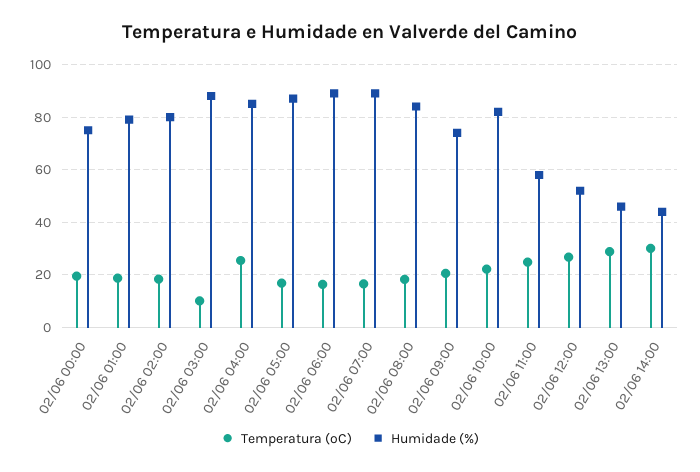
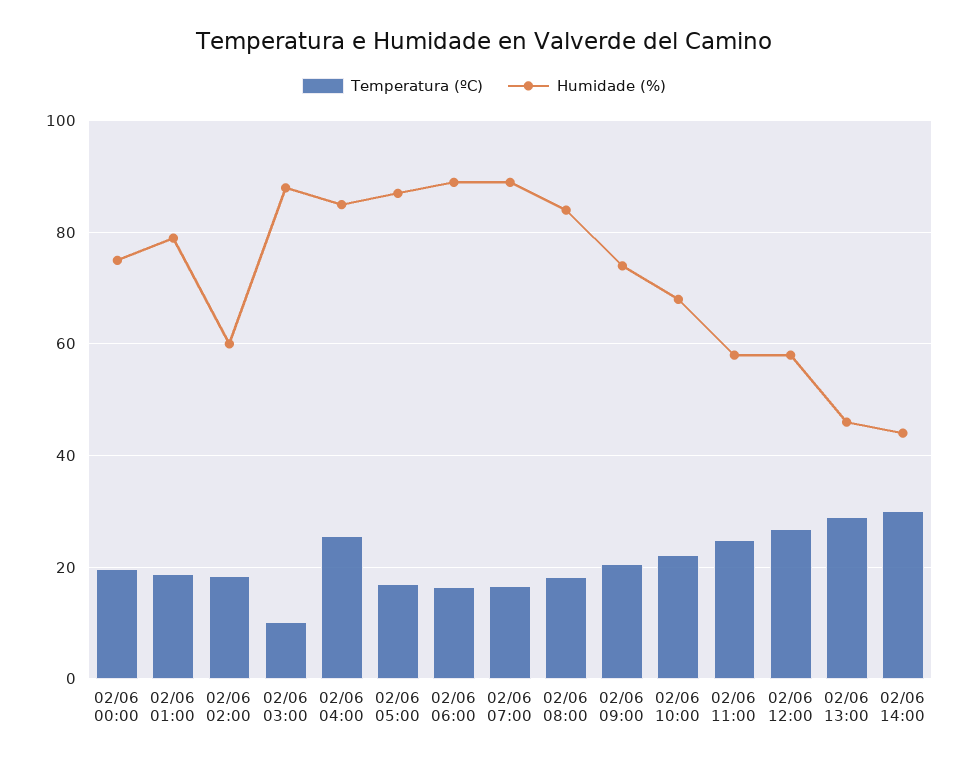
  {
    "Temperatura (ºC)": {
      "02/06 00:00": 20,
      "02/06 01:00": 18,
      "02/06 02:00": 18,
      "02/06 03:00": 10,
      "02/06 04:00": 26,
      "02/06 05:00": 16,
      "02/06 06:00": 16,
      "02/06 07:00": 16,
      "02/06 08:00": 18,
      "02/06 09:00": 20,
      "02/06 10:00": 22,
      "02/06 11:00": 24,
      "02/06 12:00": 26,
      "02/06 13:00": 28,
      "02/06 14:00": 30
    },
    "Humidade (%)": {
      "02/06 00:00": 76,
      "02/06 01:00": 80,
-     "02/06 02:00": 80,
+     "02/06 02:00": 60,
      "02/06 03:00": 88,
      "02/06 04:00": 86,
      "02/06 05:00": 88,
      "02/06 06:00": 90,
      "02/06 07:00": 90,
      "02/06 08:00": 84,
      "02/06 09:00": 74,
-     "02/06 10:00": 82.5,
+     "02/06 10:00": 68,
      "02/06 11:00": 58,
-     "02/06 12:00": 52.5,
+     "02/06 12:00": 58,
      "02/06 13:00": 46,
      "02/06 14:00": 44
    }
  }

